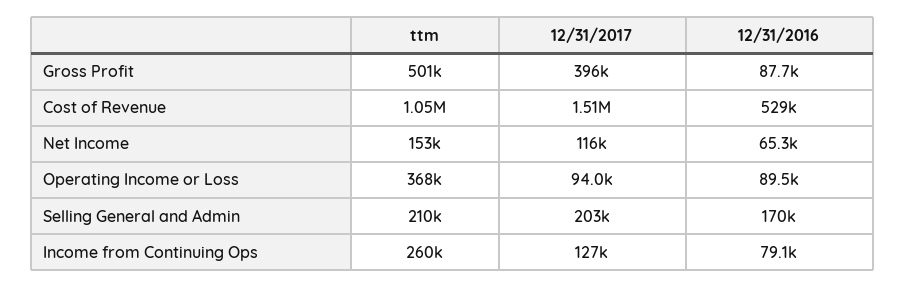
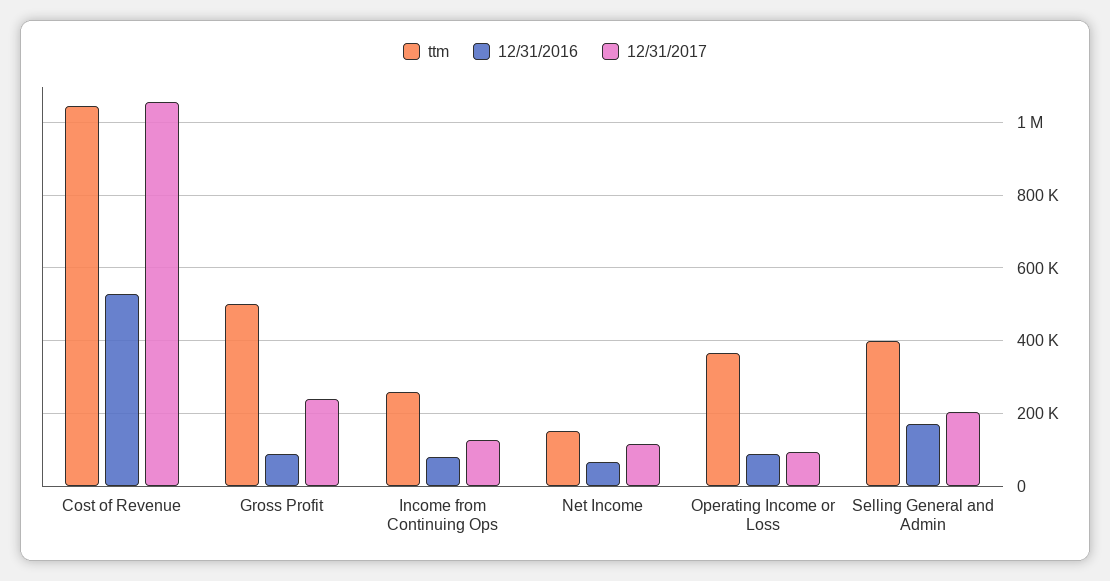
  {
    "ttm": {
      "Gross Profit": 501000,
      "Cost of Revenue": 1050000,
      "Net Income": 153000,
      "Operating Income or Loss": 368000,
-     "Selling General and Admin": 210000,
+     "Selling General and Admin": 400000,
      "Income from Continuing Ops": 260000
    },
    "12/31/2017": {
-     "Gross Profit": 396000,
+     "Gross Profit": 240000,
-     "Cost of Revenue": 1510000,
+     "Cost of Revenue": 1060000,
      "Net Income": 116000,
      "Operating Income or Loss": 94000,
      "Selling General and Admin": 203000,
      "Income from Continuing Ops": 127000
    },
    "12/31/2016": {
      "Gross Profit": 87700,
      "Cost of Revenue": 529000,
      "Net Income": 65300,
      "Operating Income or Loss": 89500,
      "Selling General and Admin": 170000,
      "Income from Continuing Ops": 79100
    }
  }

